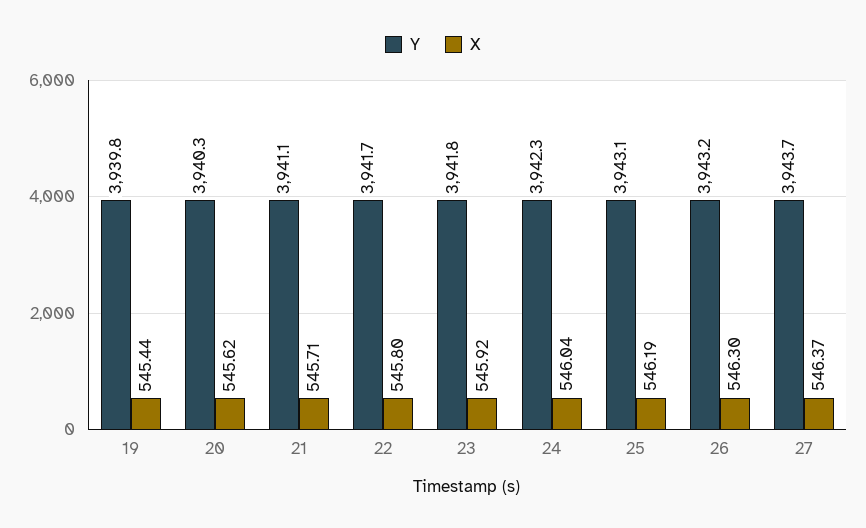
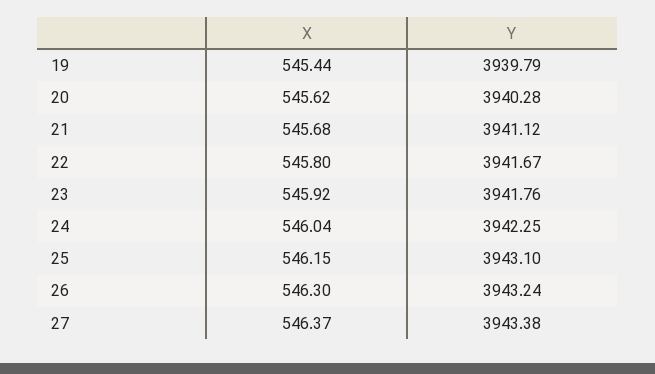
  {
    "Y": {
      "19": 3939.79,
      "20": 3940.28,
      "21": 3941.12,
      "22": 3941.67,
      "23": 3941.76,
      "24": 3942.25,
      "25": 3943.1,
      "26": 3943.24,
-     "27": 3943.7
+     "27": 3943.38
    },
    "X": {
      "19": 545.44,
      "20": 545.62,
-     "21": 545.71,
+     "21": 545.68,
      "22": 545.8,
      "23": 545.92,
      "24": 546.04,
-     "25": 546.19,
+     "25": 546.15,
      "26": 546.3,
      "27": 546.37
    }
  }

